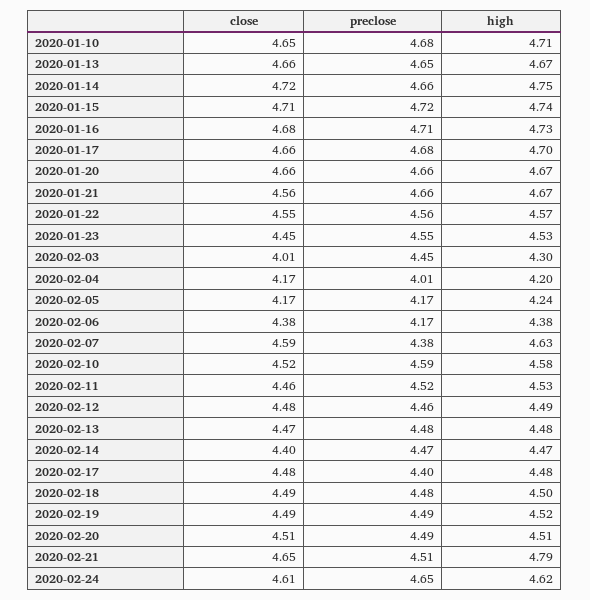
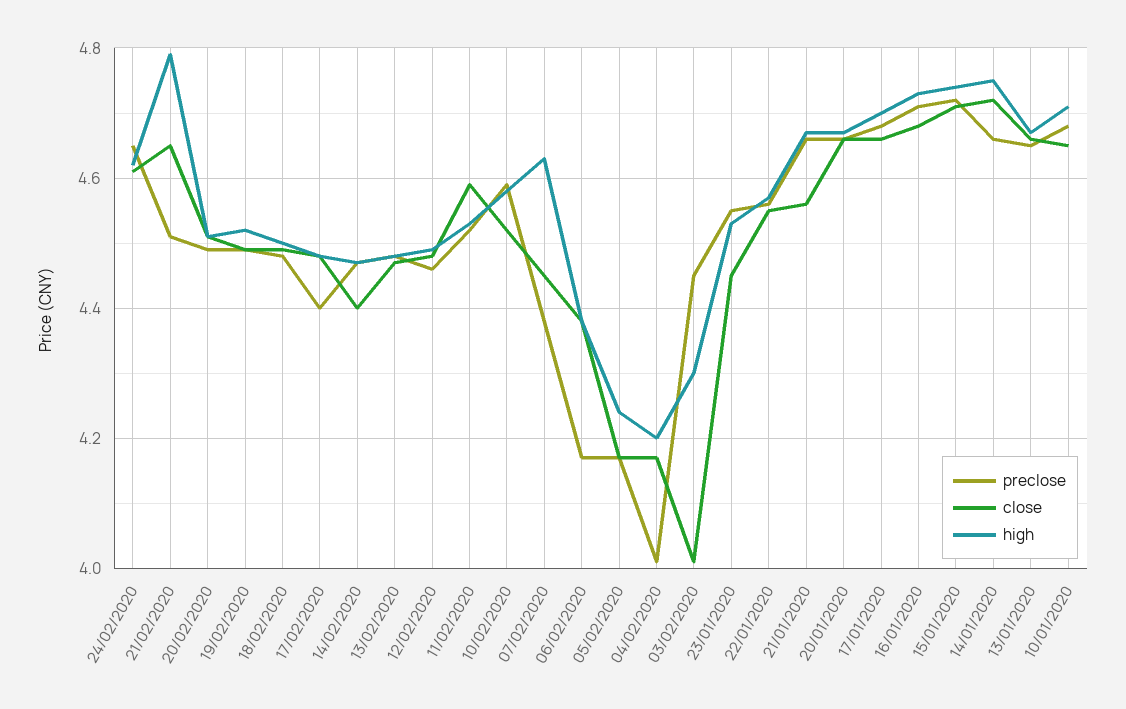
  {
    "close": {
      "2020-01-10": 4.65,
      "2020-01-13": 4.66,
      "2020-01-14": 4.72,
      "2020-01-15": 4.71,
      "2020-01-16": 4.68,
      "2020-01-17": 4.66,
      "2020-01-20": 4.66,
      "2020-01-21": 4.56,
      "2020-01-22": 4.55,
      "2020-01-23": 4.45,
      "2020-02-03": 4.01,
      "2020-02-04": 4.17,
      "2020-02-05": 4.17,
      "2020-02-06": 4.38,
-     "2020-02-07": 4.59,
+     "2020-02-07": 4.45,
      "2020-02-10": 4.52,
-     "2020-02-11": 4.46,
+     "2020-02-11": 4.6,
      "2020-02-12": 4.48,
      "2020-02-13": 4.47,
      "2020-02-14": 4.4,
      "2020-02-17": 4.48,
      "2020-02-18": 4.49,
      "2020-02-19": 4.49,
      "2020-02-20": 4.51,
      "2020-02-21": 4.65,
      "2020-02-24": 4.61
    },
    "preclose": {
      "2020-01-10": 4.68,
      "2020-01-13": 4.65,
      "2020-01-14": 4.66,
      "2020-01-15": 4.72,
      "2020-01-16": 4.71,
      "2020-01-17": 4.68,
      "2020-01-20": 4.66,
      "2020-01-21": 4.66,
      "2020-01-22": 4.56,
      "2020-01-23": 4.55,
      "2020-02-03": 4.45,
      "2020-02-04": 4.01,
      "2020-02-05": 4.17,
      "2020-02-06": 4.17,
      "2020-02-07": 4.38,
      "2020-02-10": 4.59,
      "2020-02-11": 4.52,
      "2020-02-12": 4.46,
      "2020-02-13": 4.48,
      "2020-02-14": 4.47,
      "2020-02-17": 4.4,
      "2020-02-18": 4.48,
      "2020-02-19": 4.49,
      "2020-02-20": 4.49,
      "2020-02-21": 4.51,
      "2020-02-24": 4.65
    },
    "high": {
      "2020-01-10": 4.71,
      "2020-01-13": 4.67,
      "2020-01-14": 4.75,
      "2020-01-15": 4.74,
      "2020-01-16": 4.73,
      "2020-01-17": 4.7,
      "2020-01-20": 4.67,
      "2020-01-21": 4.67,
      "2020-01-22": 4.57,
      "2020-01-23": 4.53,
      "2020-02-03": 4.3,
      "2020-02-04": 4.2,
      "2020-02-05": 4.24,
      "2020-02-06": 4.38,
      "2020-02-07": 4.63,
      "2020-02-10": 4.58,
      "2020-02-11": 4.53,
      "2020-02-12": 4.49,
      "2020-02-13": 4.48,
      "2020-02-14": 4.47,
      "2020-02-17": 4.48,
      "2020-02-18": 4.5,
      "2020-02-19": 4.52,
      "2020-02-20": 4.51,
      "2020-02-21": 4.79,
      "2020-02-24": 4.62
    }
  }

